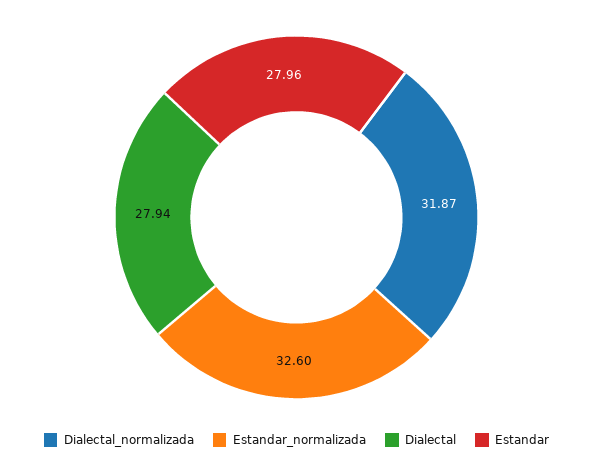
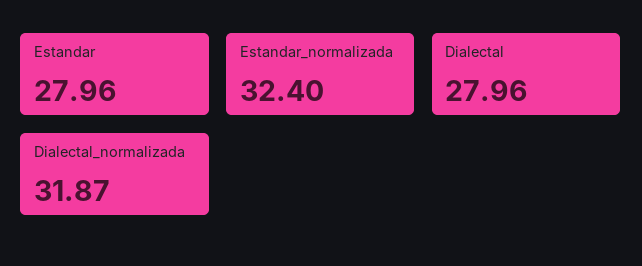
  {
    "Dialectal_normalizada": 31.87,
-   "Estandar_normalizada": 32.6,
+   "Estandar_normalizada": 32.4,
-   "Dialectal": 27.94,
+   "Dialectal": 27.96,
    "Estandar": 27.96
  }

